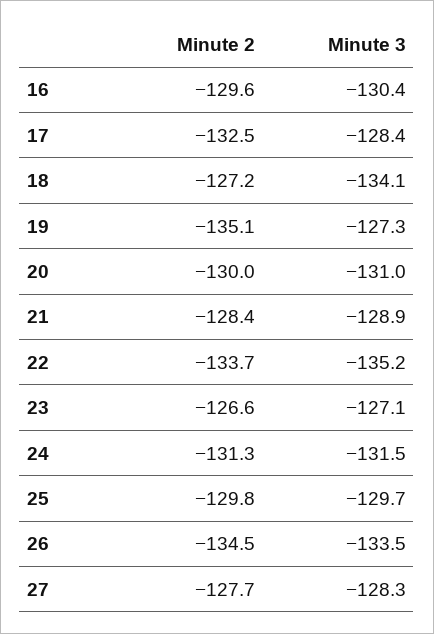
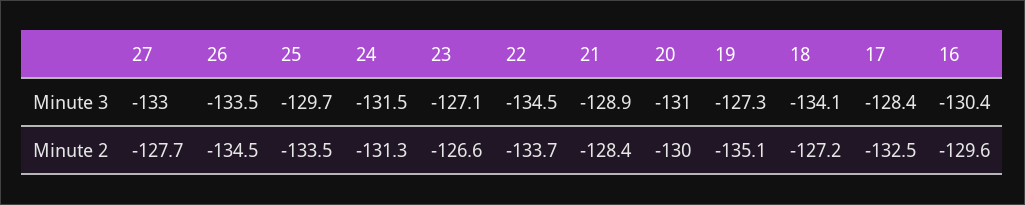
  {
    "Minute 2": {
      "16": -129.6,
      "17": -132.5,
      "18": -127.2,
      "19": -135.1,
      "20": -130,
      "21": -128.4,
      "22": -133.7,
      "23": -126.6,
      "24": -131.3,
-     "25": -129.8,
+     "25": -133.5,
      "26": -134.5,
      "27": -127.7
    },
    "Minute 3": {
      "16": -130.4,
      "17": -128.4,
      "18": -134.1,
      "19": -127.3,
      "20": -131,
      "21": -128.9,
-     "22": -135.2,
+     "22": -134.5,
      "23": -127.1,
      "24": -131.5,
      "25": -129.7,
      "26": -133.5,
-     "27": -128.3
+     "27": -133
    }
  }

